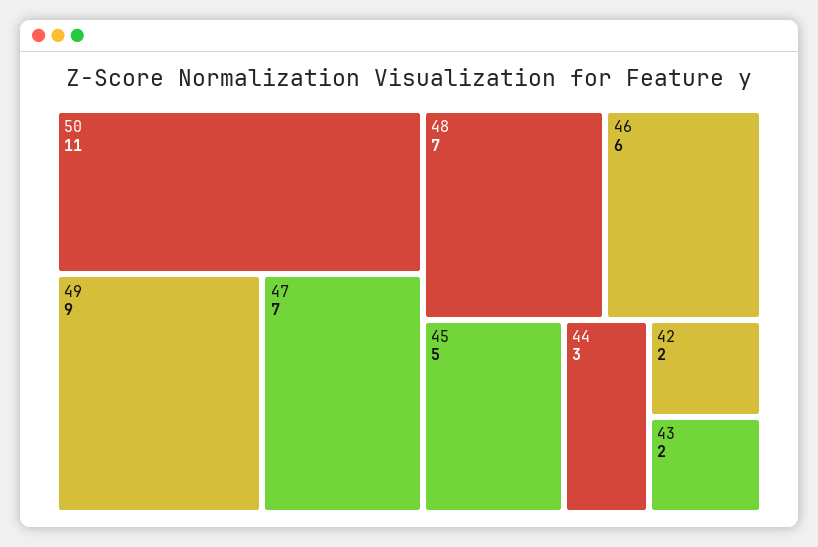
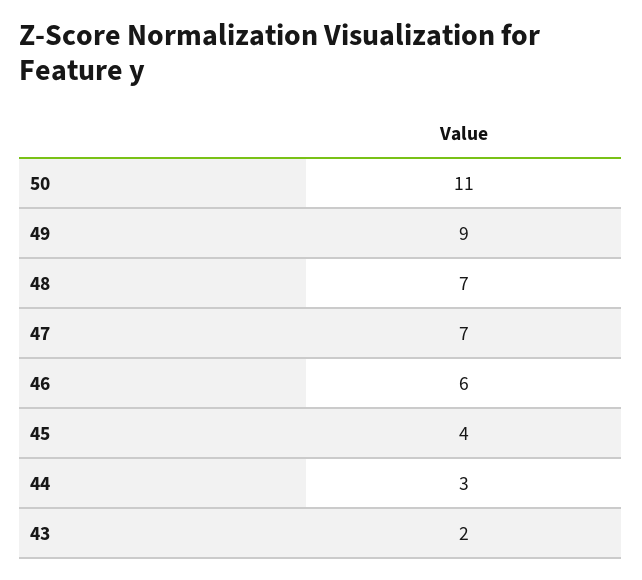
  {
    "50": 11,
    "49": 9,
    "47": 7,
    "48": 7,
    "46": 6,
-   "45": 5,
+   "45": 4,
    "44": 3,
-   "42": 2,
    "43": 2
  }

